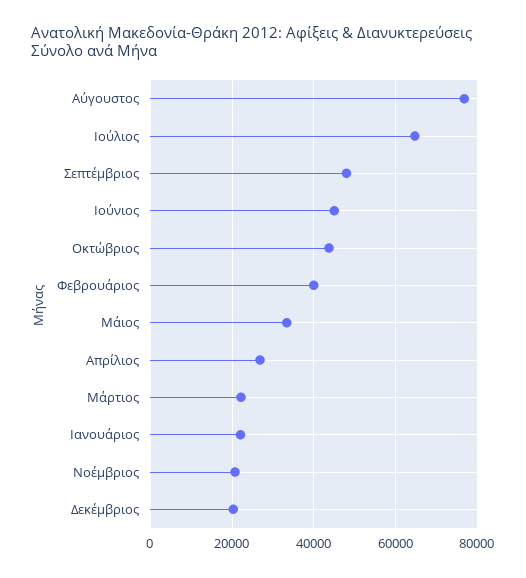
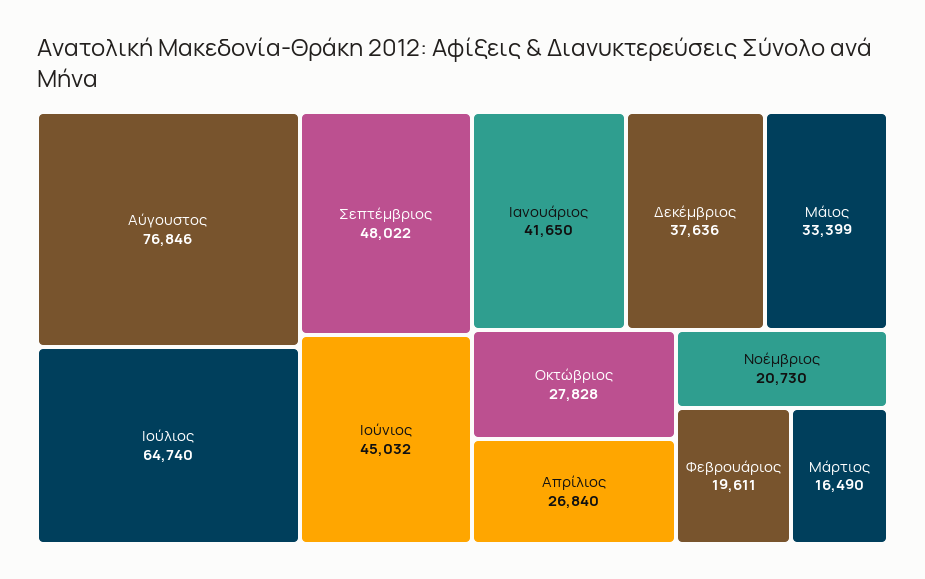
  {
    "Αύγουστος": 76846,
    "Ιούλιος": 64740,
    "Σεπτέμβριος": 48022,
    "Ιούνιος": 45032,
-   "Οκτώβριος": 44000,
+   "Οκτώβριος": 27828,
-   "Φεβρουάριος": 40000,
+   "Φεβρουάριος": 19611,
    "Μάιος": 33399,
    "Απρίλιος": 26840,
-   "Μάρτιος": 22000,
+   "Μάρτιος": 16490,
-   "Ιανουάριος": 22000,
+   "Ιανουάριος": 41650,
    "Νοέμβριος": 20730,
-   "Δεκέμβριος": 20000
+   "Δεκέμβριος": 37636
  }

